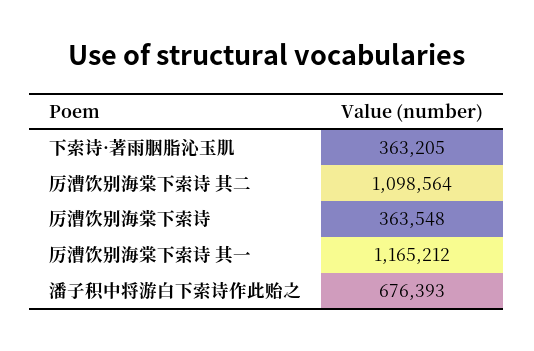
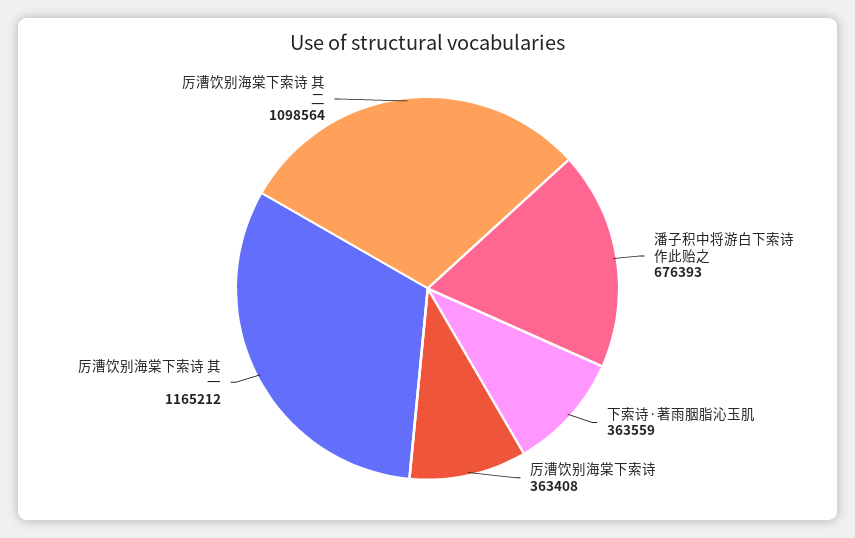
  {
-   "下索诗·著雨胭脂沁玉肌": 363205,
+   "下索诗·著雨胭脂沁玉肌": 363559,
    "厉漕饮别海棠下索诗 其二": 1098564,
-   "厉漕饮别海棠下索诗": 363548,
+   "厉漕饮别海棠下索诗": 363408,
    "厉漕饮别海棠下索诗 其一": 1165212,
    "潘子积中将游白下索诗作此贻之": 676393
  }

